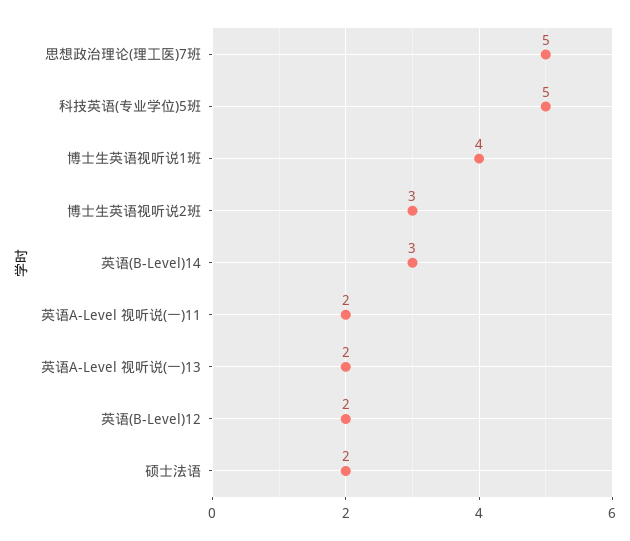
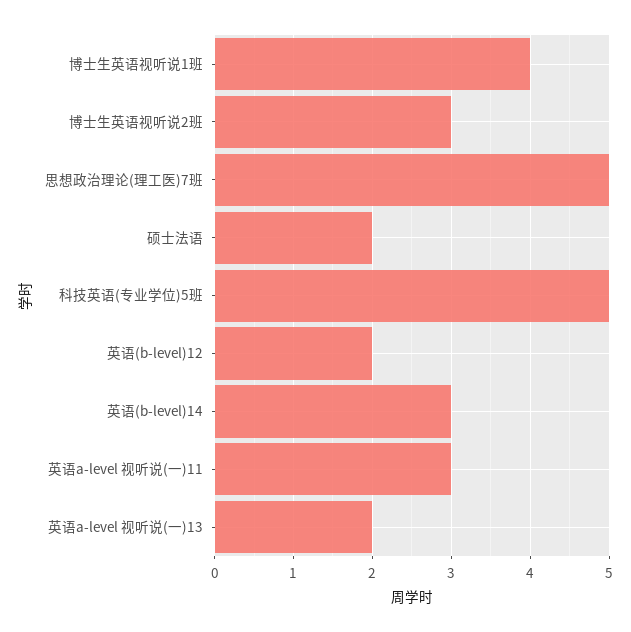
  {
    "思想政治理论(理工医)7班": 5,
    "科技英语(专业学位)5班": 5,
    "博士生英语视听说1班": 4,
    "博士生英语视听说2班": 3,
    "英语(B-Level)14": 3,
-   "英语A-Level 视听说(一)11": 2,
+   "英语A-Level 视听说(一)11": 3,
    "英语A-Level 视听说(一)13": 2,
    "英语(B-Level)12": 2,
    "硕士法语": 2
  }

